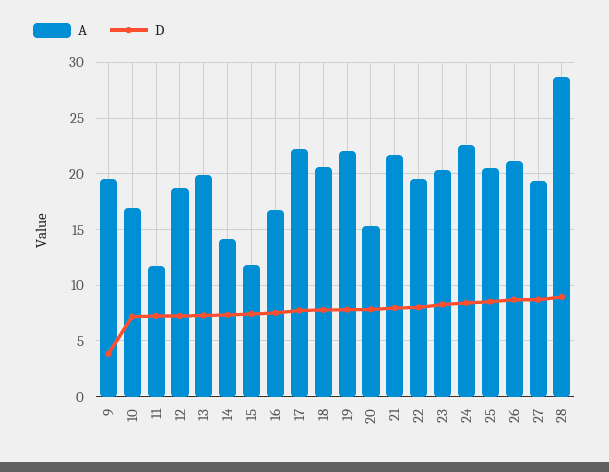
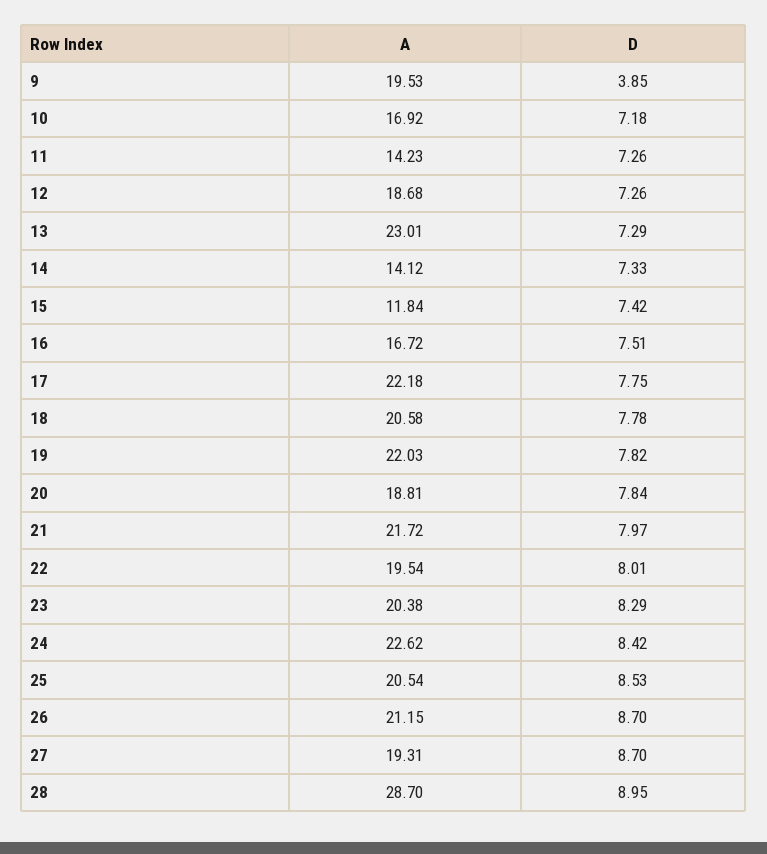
  {
    "A": {
      "9": 19.53,
      "10": 16.92,
-     "11": 12,
+     "11": 14.23,
      "12": 18.68,
-     "13": 20,
+     "13": 23.01,
      "14": 14.12,
      "15": 11.84,
      "16": 16.72,
      "17": 22.18,
      "18": 20.58,
      "19": 22.03,
-     "20": 15,
+     "20": 18.81,
      "21": 21.72,
      "22": 19.54,
      "23": 20.38,
      "24": 22.62,
      "25": 20.54,
      "26": 21.15,
      "27": 19.31,
      "28": 28.7
    },
    "D": {
      "9": 3.85,
      "10": 7.18,
      "11": 7.26,
      "12": 7.26,
      "13": 7.29,
      "14": 7.33,
      "15": 7.42,
      "16": 7.51,
      "17": 7.75,
      "18": 7.78,
      "19": 7.82,
      "20": 7.84,
      "21": 7.97,
      "22": 8.01,
      "23": 8.29,
      "24": 8.42,
      "25": 8.53,
      "26": 8.7,
      "27": 8.7,
      "28": 8.95
    }
  }

